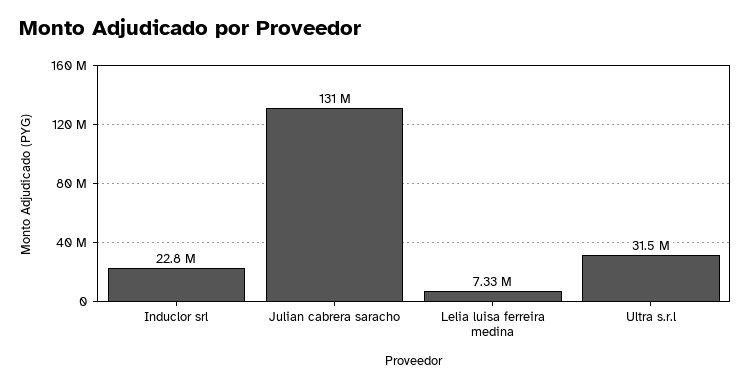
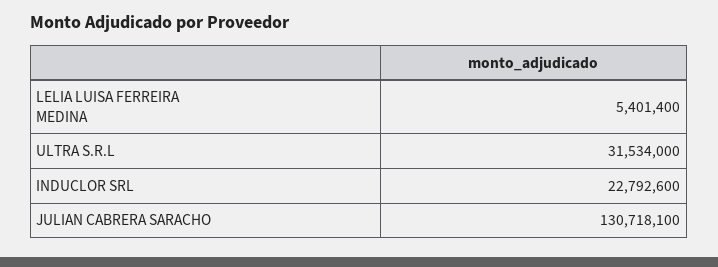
  {
    "Induclor srl": 22792600,
    "Julian cabrera saracho": 130718100,
-   "Lelia luisa ferreira medina": 7330000,
+   "Lelia luisa ferreira medina": 5401400,
    "Ultra s.r.l": 31534000
  }

